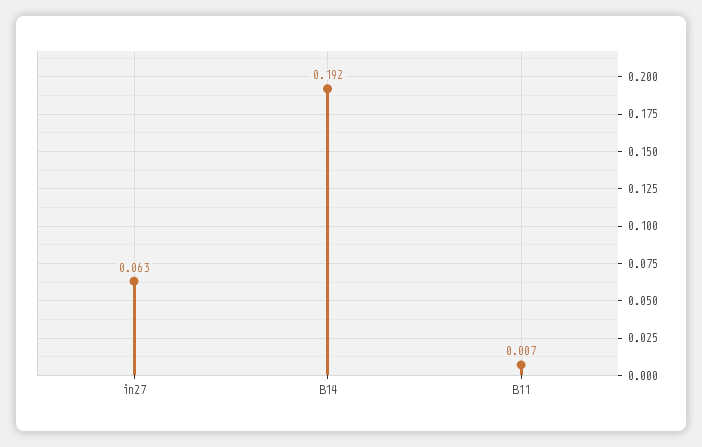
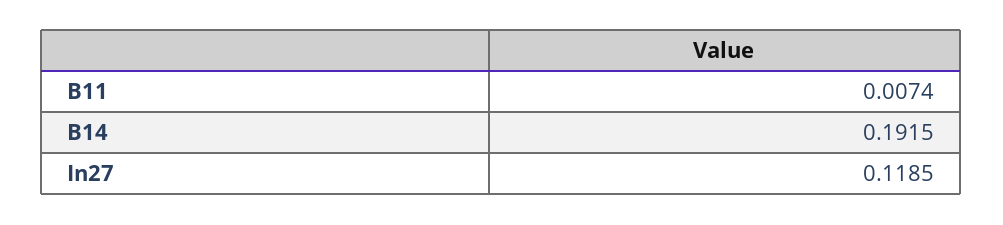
  {
-   "in27": 0.063,
+   "in27": 0.1185,
    "B14": 0.1915,
    "B11": 0.0074
  }

